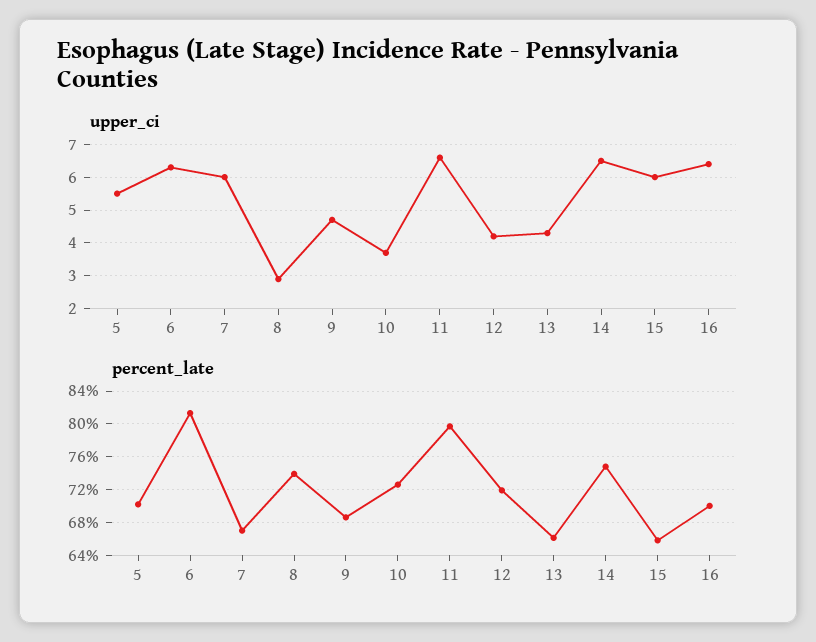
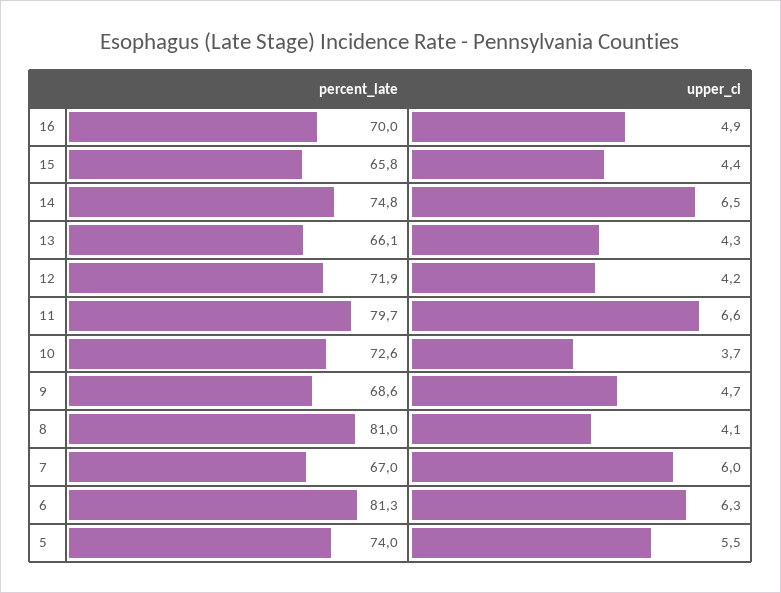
  {
    "upper_ci": {
      "5": 5.5,
      "6": 6.3,
      "7": 6,
-     "8": 3,
+     "8": 4.1,
      "9": 4.7,
      "10": 3.7,
      "11": 6.6,
      "12": 4.2,
      "13": 4.3,
      "14": 6.5,
-     "15": 6,
+     "15": 4.4,
-     "16": 6.5
+     "16": 4.9
    },
    "percent_late": {
-     "5": 70,
+     "5": 74,
      "6": 81.3,
      "7": 67,
-     "8": 74,
+     "8": 81,
      "9": 68.6,
      "10": 72.6,
      "11": 79.7,
      "12": 71.9,
      "13": 66.1,
      "14": 74.8,
      "15": 65.8,
      "16": 70
    }
  }

